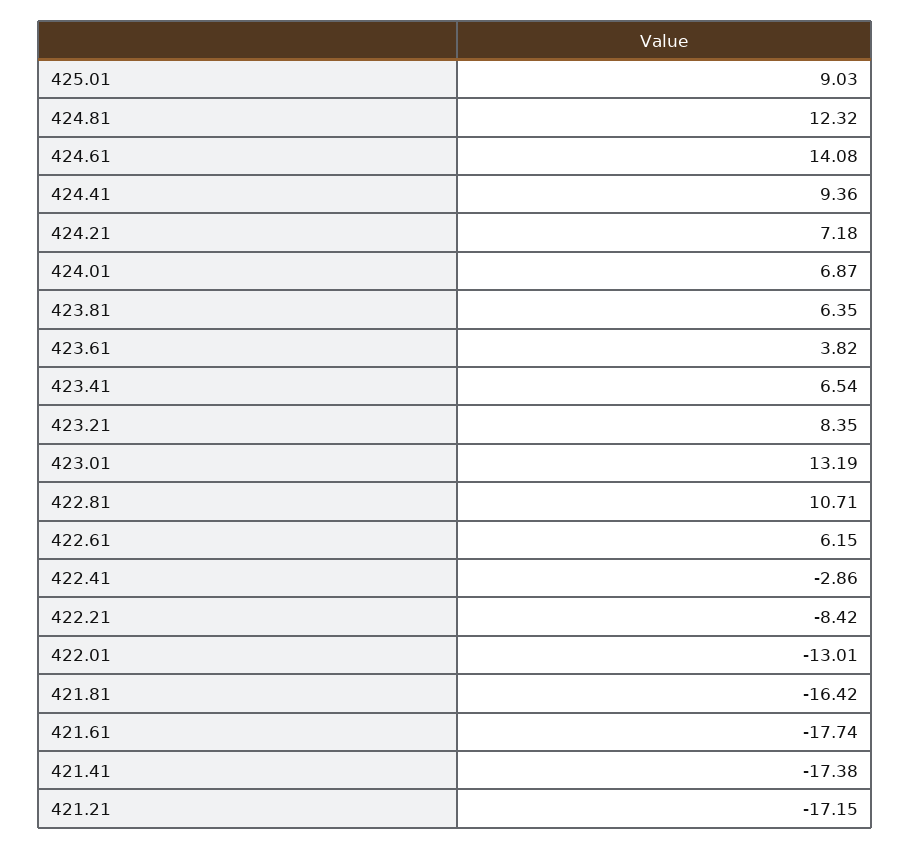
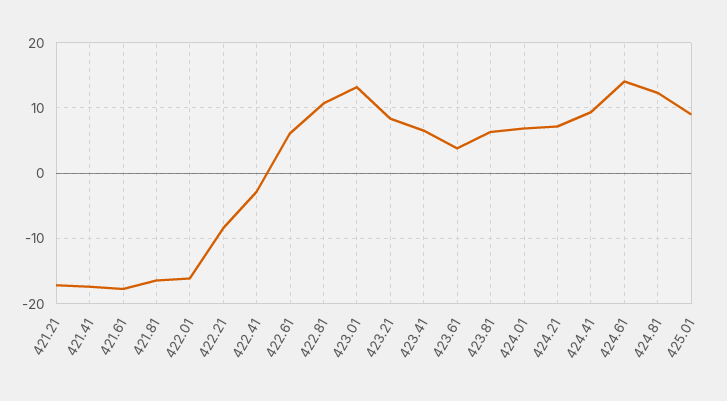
  {
    "425.01": 9.03,
    "424.81": 12.32,
    "424.61": 14.08,
    "424.41": 9.36,
    "424.21": 7.18,
    "424.01": 6.87,
    "423.81": 6.35,
    "423.61": 3.82,
    "423.41": 6.54,
    "423.21": 8.35,
    "423.01": 13.19,
    "422.81": 10.71,
    "422.61": 6.15,
    "422.41": -2.86,
    "422.21": -8.42,
-   "422.01": -13.01,
+   "422.01": -16,
    "421.81": -16.42,
    "421.61": -17.74,
    "421.41": -17.38,
    "421.21": -17.15
  }

